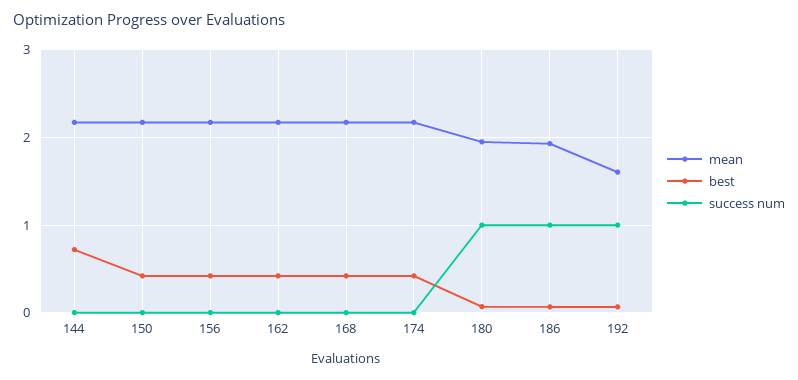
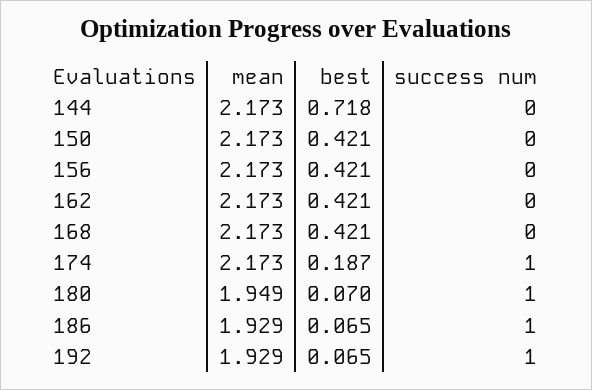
  {
    "mean": {
      "144": 2.173,
      "150": 2.173,
      "156": 2.173,
      "162": 2.173,
      "168": 2.173,
      "174": 2.173,
      "180": 1.949,
      "186": 1.929,
-     "192": 1.6
+     "192": 1.929
    },
    "best": {
      "144": 0.718,
      "150": 0.421,
      "156": 0.421,
      "162": 0.421,
      "168": 0.421,
-     "174": 0.4,
+     "174": 0.187,
      "180": 0.07,
      "186": 0.065,
      "192": 0.065
    },
    "success num": {
      "144": 0,
      "150": 0,
      "156": 0,
      "162": 0,
      "168": 0,
-     "174": 0,
+     "174": 1,
      "180": 1,
      "186": 1,
      "192": 1
    }
  }

